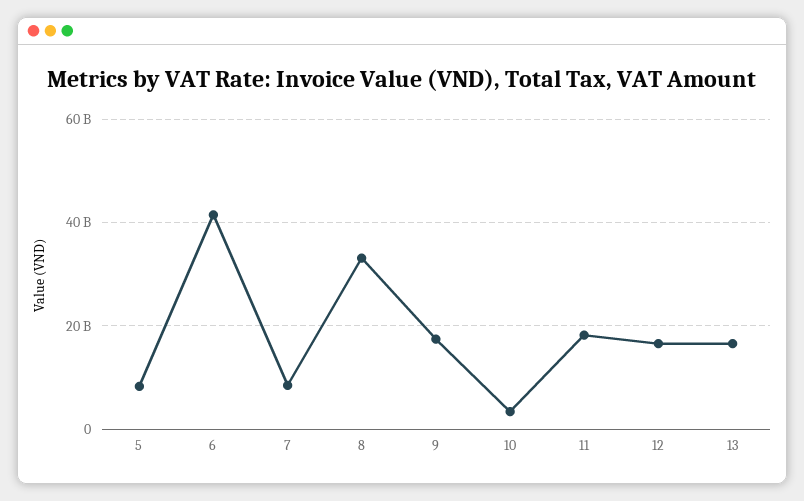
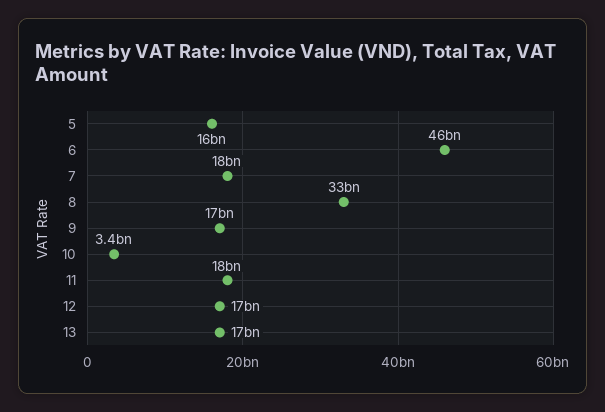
  {
-   "5": 8000000000,
+   "5": 16000000000,
-   "6": 42000000000,
+   "6": 46000000000,
-   "7": 8000000000,
+   "7": 18000000000,
    "8": 33000000000,
    "9": 17000000000,
    "10": 3400000000,
    "11": 18000000000,
    "12": 17000000000,
    "13": 17000000000
  }

